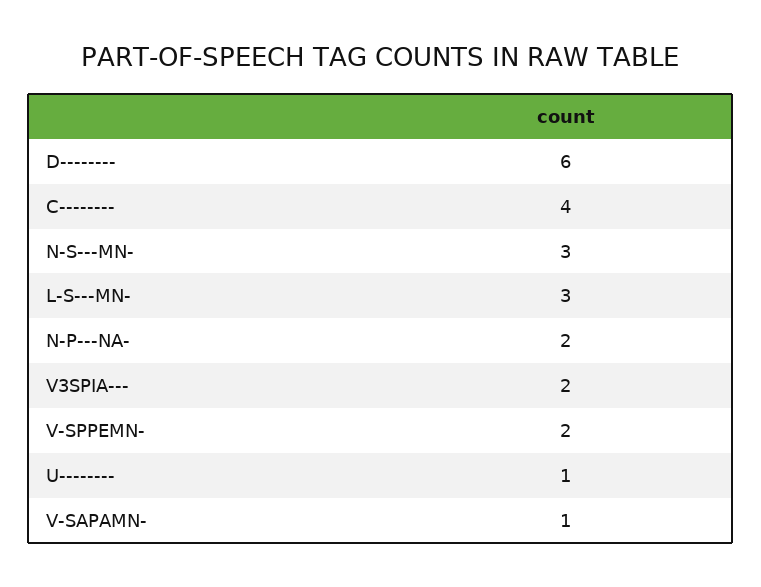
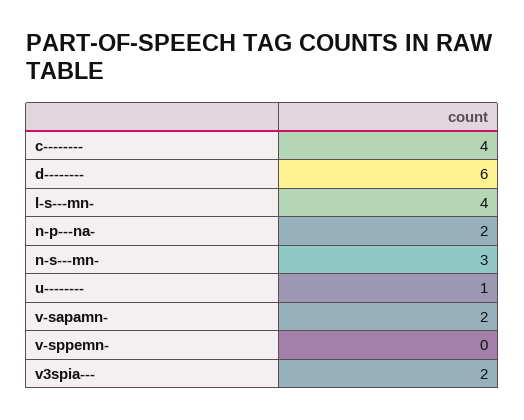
  {
    "D--------": 6,
    "C--------": 4,
    "N-S---MN-": 3,
-   "L-S---MN-": 3,
+   "L-S---MN-": 4,
    "N-P---NA-": 2,
    "V3SPIA---": 2,
-   "V-SPPEMN-": 2,
+   "V-SPPEMN-": 0,
    "U--------": 1,
-   "V-SAPAMN-": 1
+   "V-SAPAMN-": 2
  }

